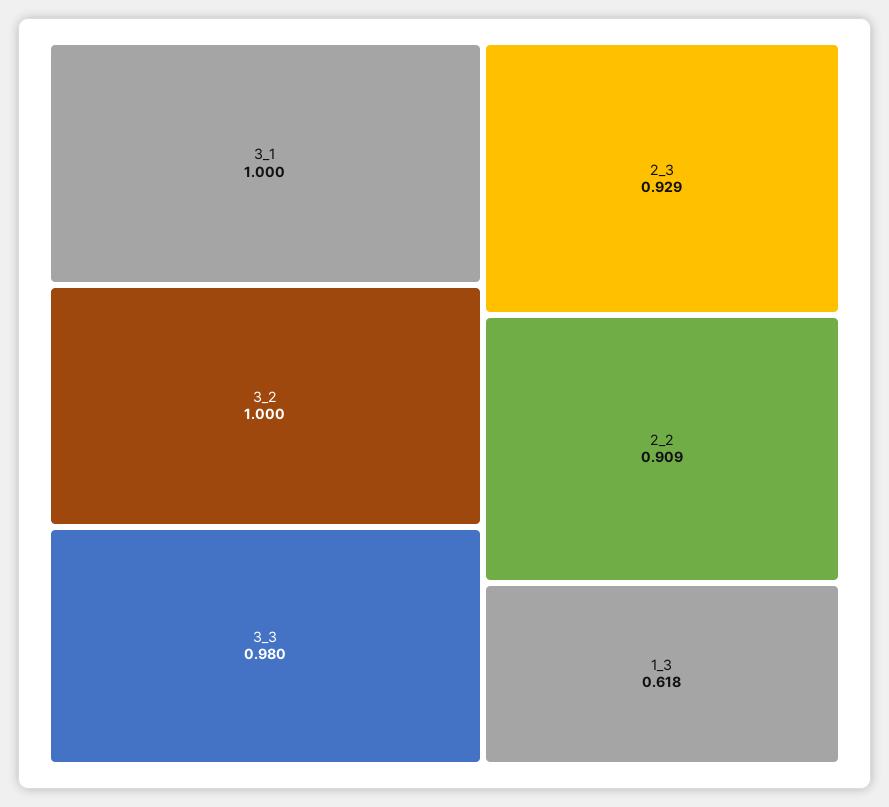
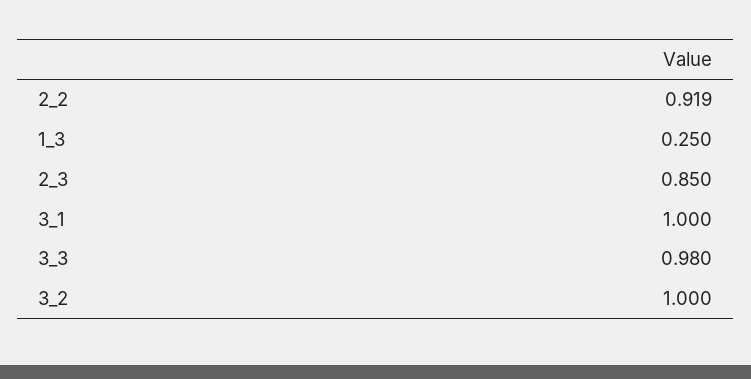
  {
    "3_1": 1,
    "3_2": 1,
    "3_3": 0.98,
-   "2_3": 0.929,
+   "2_3": 0.85,
-   "2_2": 0.909,
+   "2_2": 0.919,
-   "1_3": 0.618
+   "1_3": 0.25
  }

